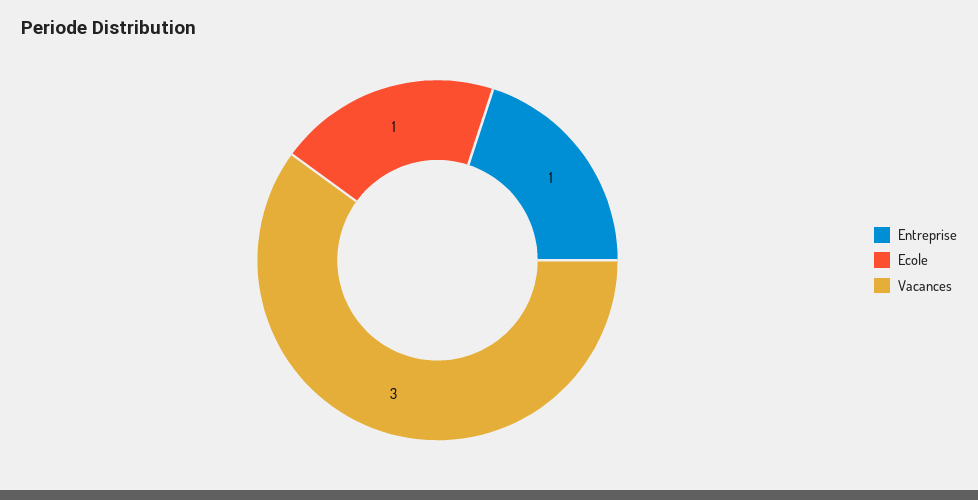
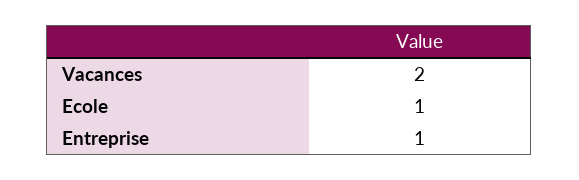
  {
    "Entreprise": 1,
    "Ecole": 1,
-   "Vacances": 3
+   "Vacances": 2
  }

